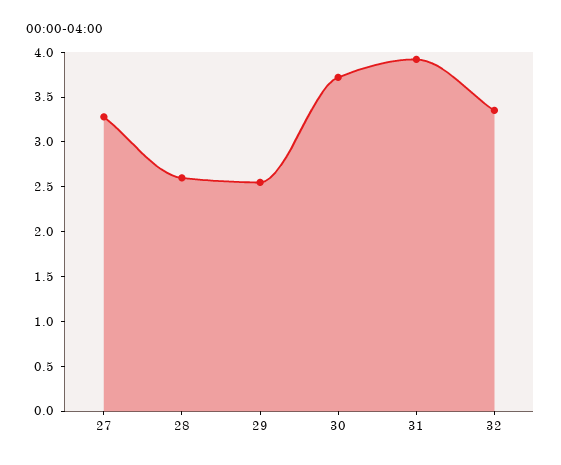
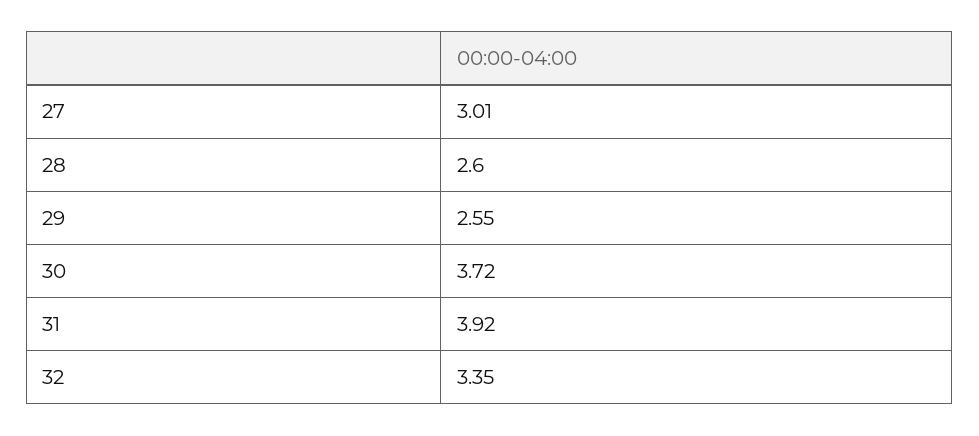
  {
-   "27": 3.3,
+   "27": 3.01,
    "28": 2.6,
    "29": 2.55,
    "30": 3.72,
    "31": 3.92,
    "32": 3.35
  }

